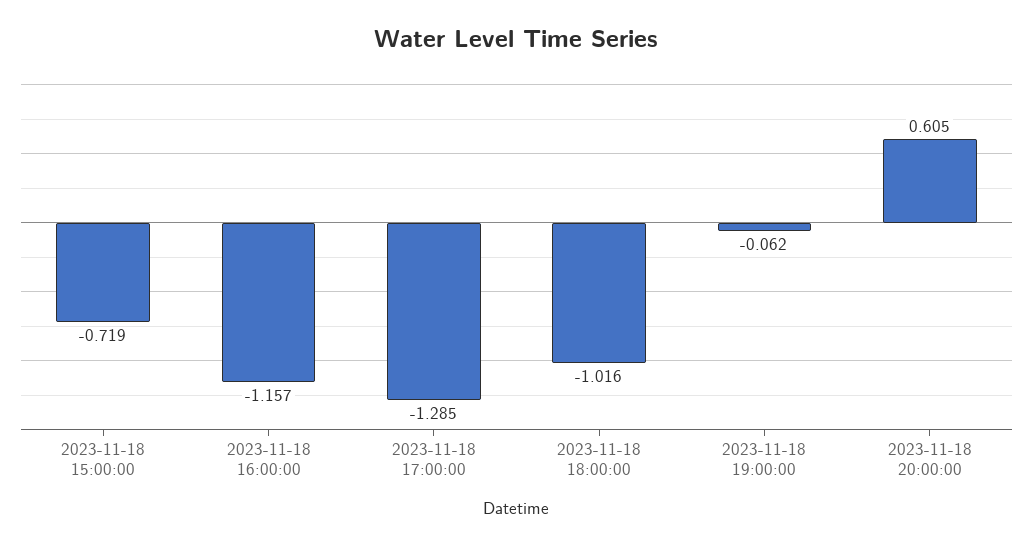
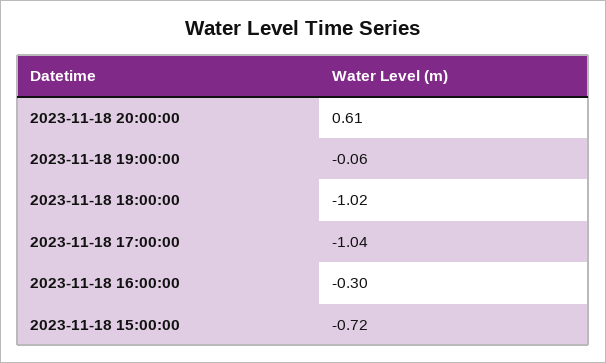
  {
    "2023-11-18 15:00:00": -0.719,
-   "2023-11-18 16:00:00": -1.157,
+   "2023-11-18 16:00:00": -0.3,
-   "2023-11-18 17:00:00": -1.285,
+   "2023-11-18 17:00:00": -1.04,
    "2023-11-18 18:00:00": -1.016,
    "2023-11-18 19:00:00": -0.062,
    "2023-11-18 20:00:00": 0.605
  }

